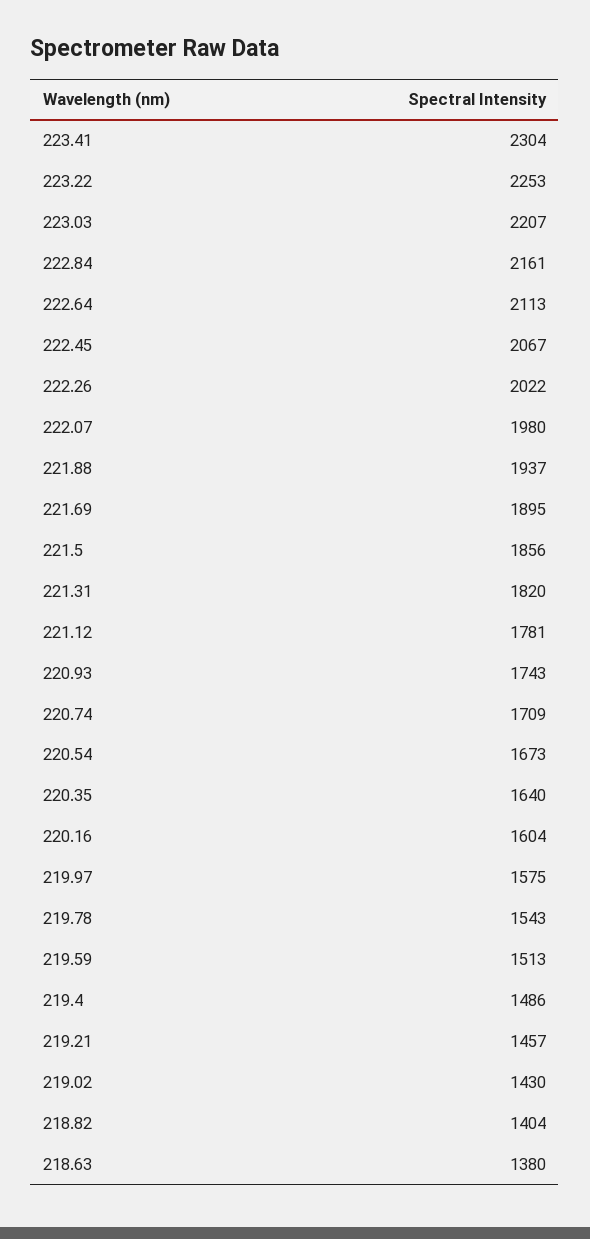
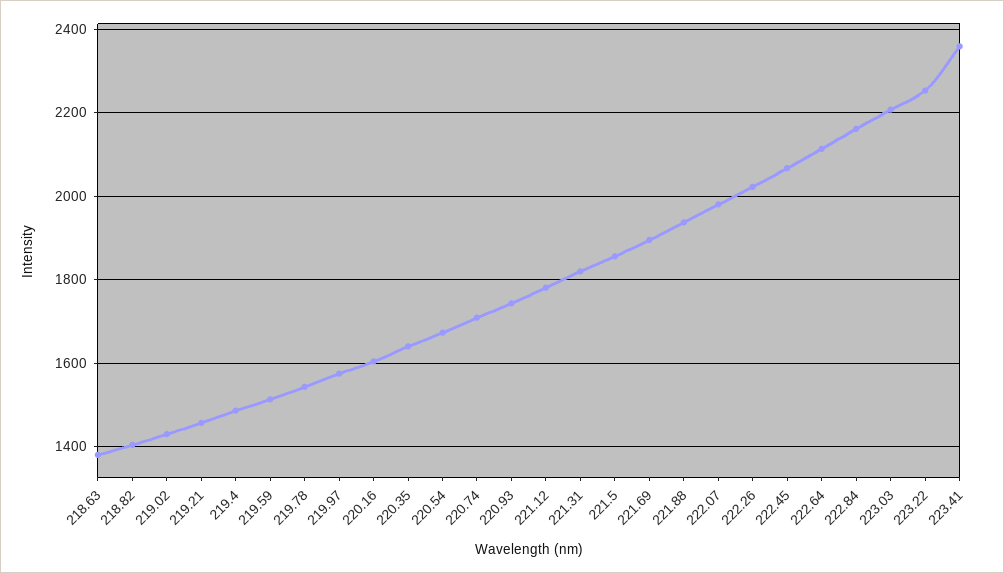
  {
-   "223.41": 2304,
+   "223.41": 2360,
    "223.22": 2253,
    "223.03": 2207,
    "222.84": 2161,
    "222.64": 2113,
    "222.45": 2067,
    "222.26": 2022,
    "222.07": 1980,
    "221.88": 1937,
    "221.69": 1895,
    "221.5": 1856,
    "221.31": 1820,
    "221.12": 1781,
    "220.93": 1743,
    "220.74": 1709,
    "220.54": 1673,
    "220.35": 1640,
    "220.16": 1604,
    "219.97": 1575,
    "219.78": 1543,
    "219.59": 1513,
    "219.4": 1486,
    "219.21": 1457,
    "219.02": 1430,
    "218.82": 1404,
    "218.63": 1380
  }

